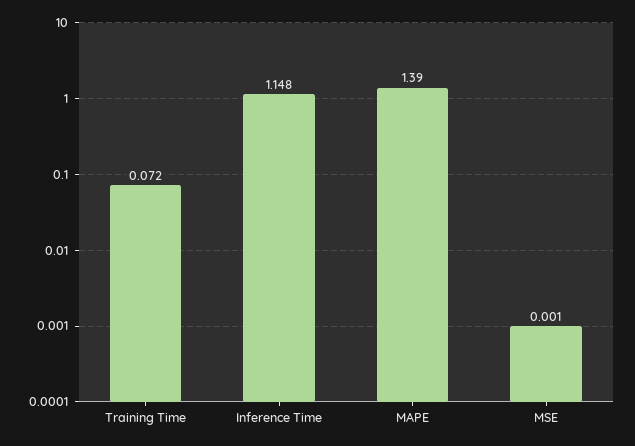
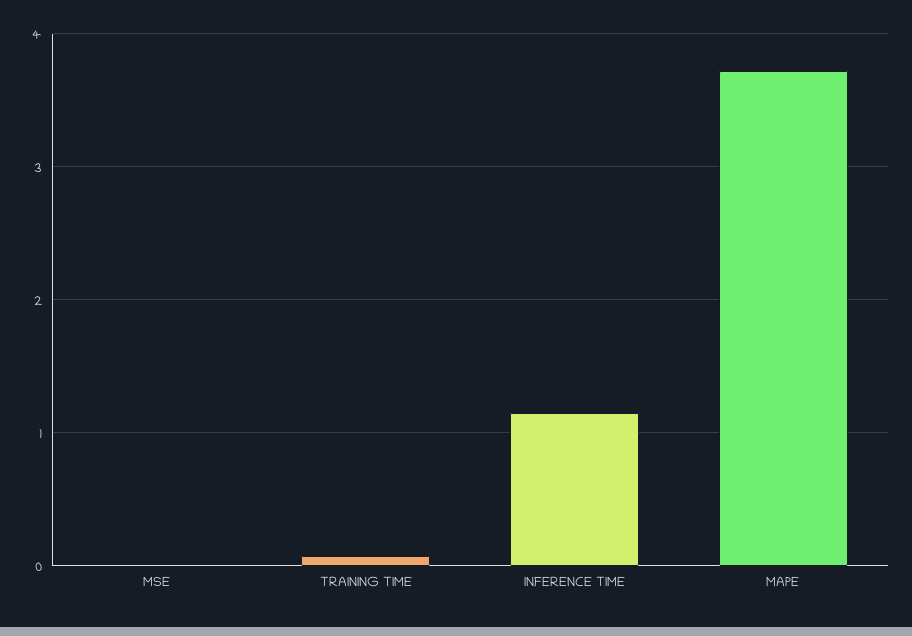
  {
    "Training Time": 0.072,
    "Inference Time": 1.148,
-   "MAPE": 1.39,
+   "MAPE": 3.7,
    "MSE": 0.001
  }

